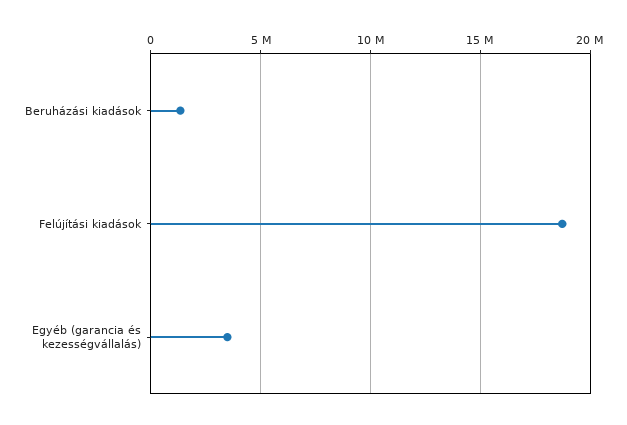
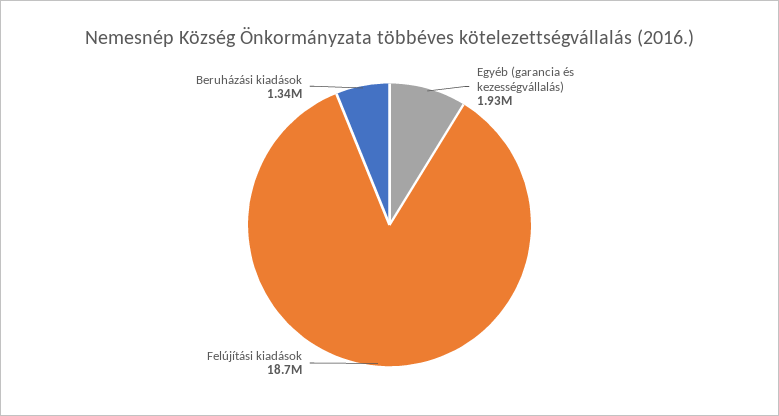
  {
    "Beruházási kiadások": 1340000,
    "Felújítási kiadások": 18700000,
-   "Egyéb (garancia és kezességvállalás)": 3500000
+   "Egyéb (garancia és kezességvállalás)": 1930000
  }

